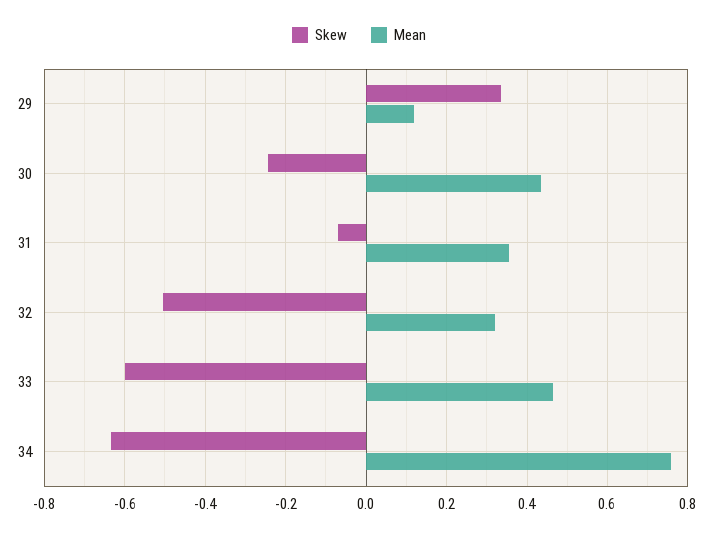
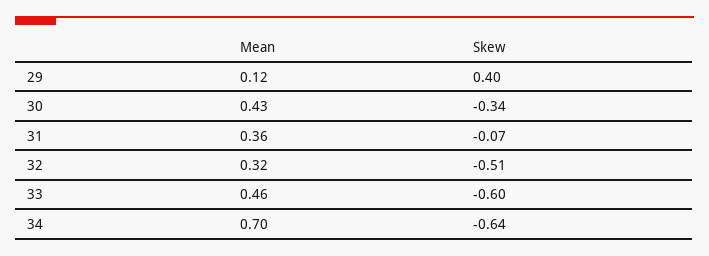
  {
    "Skew": {
-     "29": 0.34,
+     "29": 0.4,
-     "30": -0.24,
+     "30": -0.34,
      "31": -0.07,
      "32": -0.51,
      "33": -0.6,
      "34": -0.64
    },
    "Mean": {
      "29": 0.12,
      "30": 0.43,
      "31": 0.36,
      "32": 0.32,
      "33": 0.46,
-     "34": 0.76
+     "34": 0.7
    }
  }

